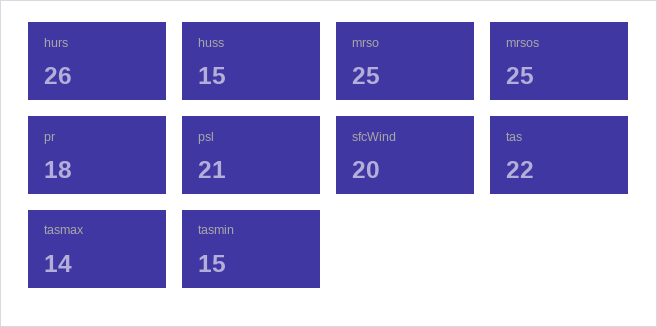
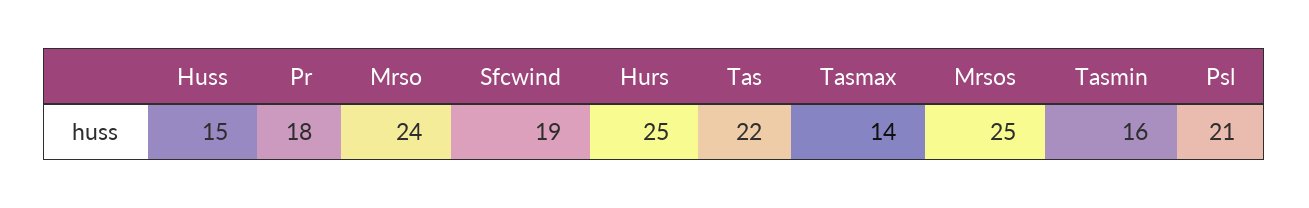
  {
-   "hurs": 26,
+   "hurs": 25,
    "huss": 15,
-   "mrso": 25,
+   "mrso": 24,
    "mrsos": 25,
    "pr": 18,
    "psl": 21,
-   "sfcWind": 20,
+   "sfcWind": 19,
    "tas": 22,
    "tasmax": 14,
-   "tasmin": 15
+   "tasmin": 16
  }

